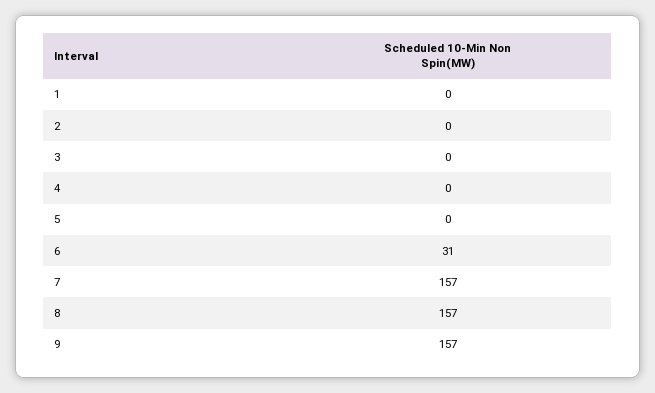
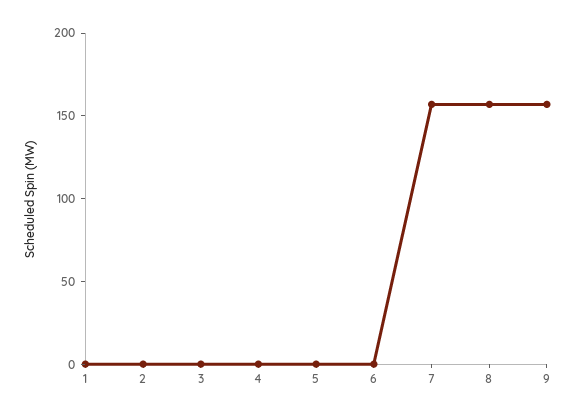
  {
    "1": 0,
    "2": 0,
    "3": 0,
    "4": 0,
    "5": 0,
-   "6": 31,
+   "6": 0,
    "7": 157,
    "8": 157,
    "9": 157
  }

